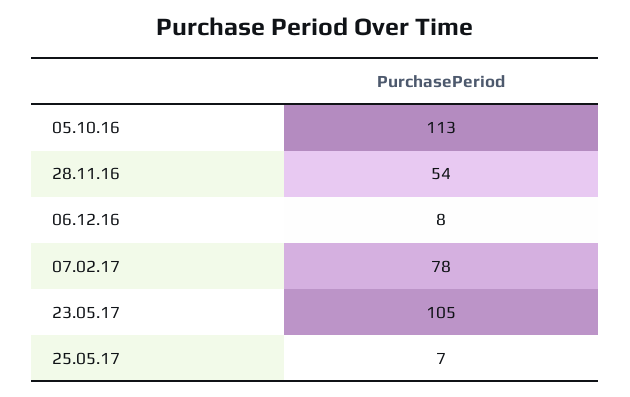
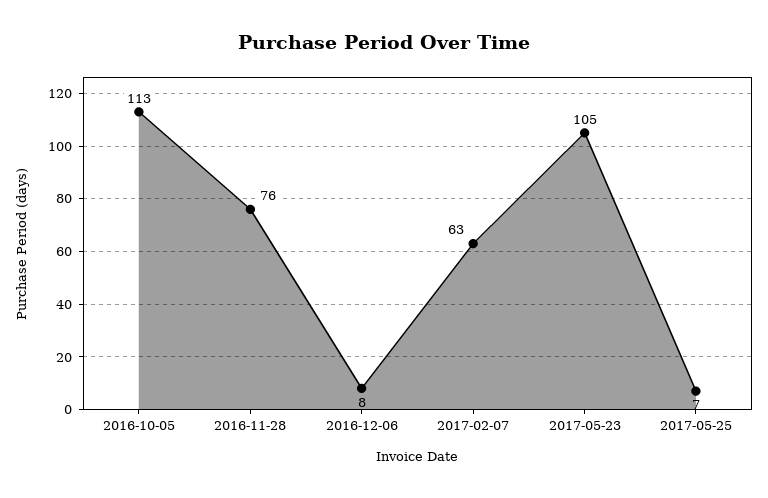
  {
    "05.10.16": 113,
-   "28.11.16": 54,
+   "28.11.16": 76,
    "06.12.16": 8,
-   "07.02.17": 78,
+   "07.02.17": 63,
    "23.05.17": 105,
    "25.05.17": 7
  }

